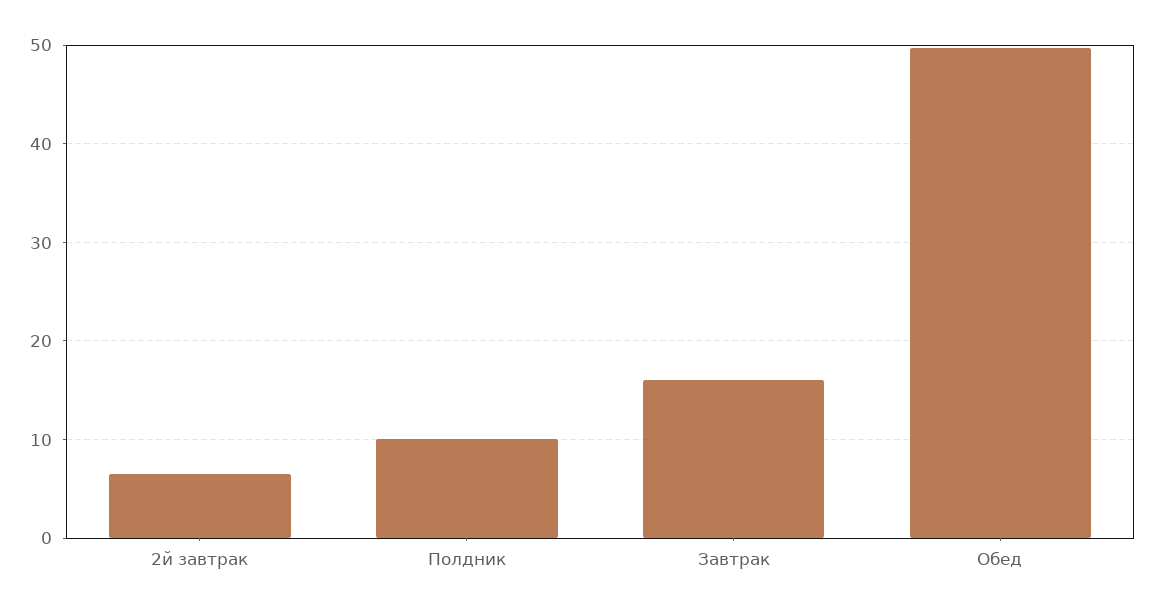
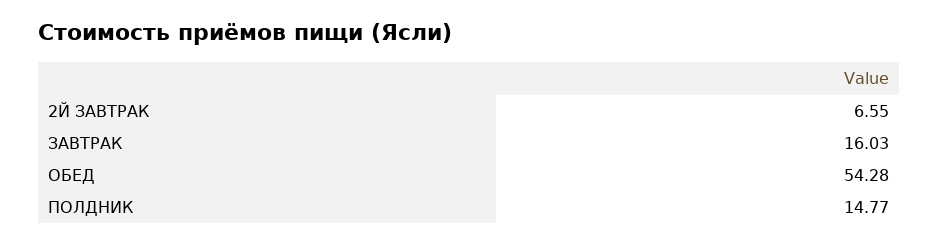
  {
    "2й завтрак": 6.55,
-   "Полдник": 10,
+   "Полдник": 14.77,
    "Завтрак": 16.03,
-   "Обед": 50
+   "Обед": 54.28
  }

